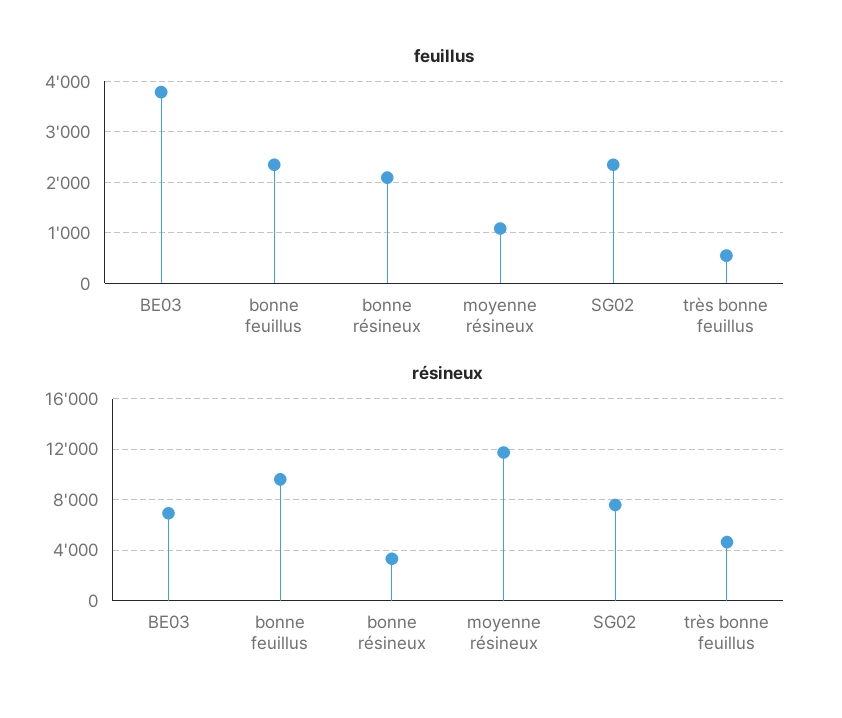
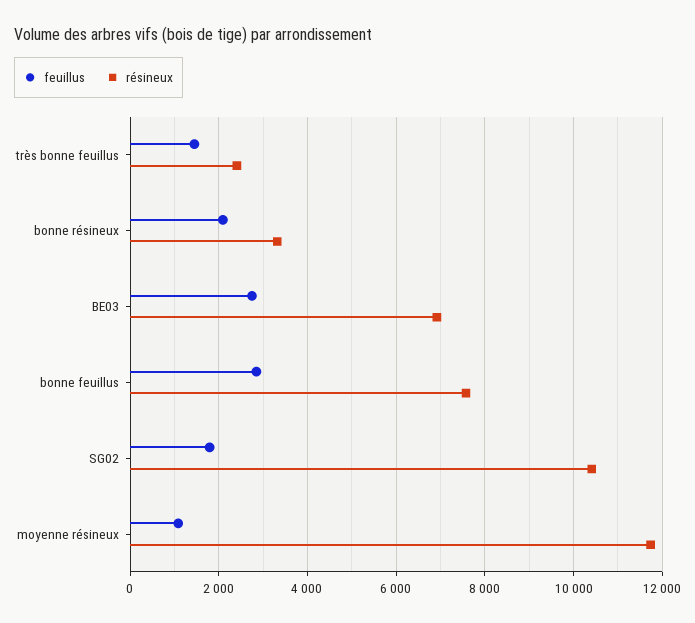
  {
    "feuillus": {
-     "BE03": 3800,
+     "BE03": 2800,
-     "bonne feuillus": 2400,
+     "bonne feuillus": 2800,
      "bonne résineux": 2000,
      "moyenne résineux": 1000,
-     "SG02": 2400,
+     "SG02": 1800,
-     "très bonne feuillus": 600
+     "très bonne feuillus": 1400
    },
    "résineux": {
      "BE03": 7000,
-     "bonne feuillus": 9500,
+     "bonne feuillus": 7600,
      "bonne résineux": 3400,
      "moyenne résineux": 11800,
-     "SG02": 7500,
+     "SG02": 10400,
-     "très bonne feuillus": 4500
+     "très bonne feuillus": 2400
    }
  }

